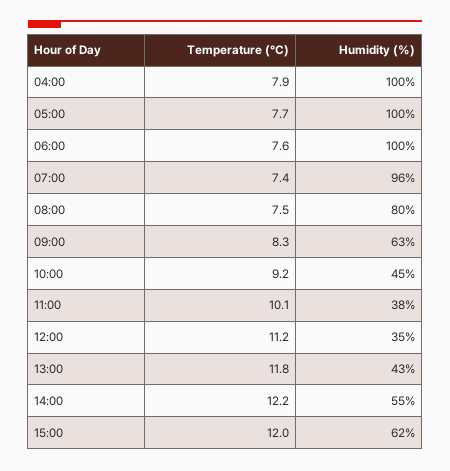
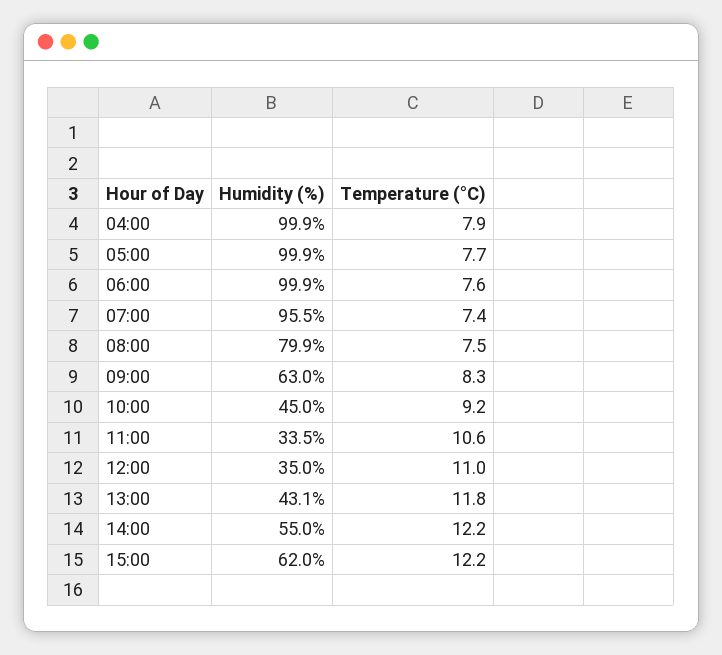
  {
    "Temperature (°C)": {
      "04:00": 7.9,
      "05:00": 7.7,
      "06:00": 7.6,
      "07:00": 7.4,
      "08:00": 7.5,
      "09:00": 8.3,
      "10:00": 9.2,
-     "11:00": 10.1,
+     "11:00": 10.6,
-     "12:00": 11.2,
+     "12:00": 11,
      "13:00": 11.8,
      "14:00": 12.2,
-     "15:00": 12
+     "15:00": 12.2
    },
    "Humidity (%)": {
      "04:00": 99.9,
      "05:00": 99.9,
      "06:00": 99.9,
      "07:00": 95.5,
      "08:00": 79.9,
      "09:00": 63,
      "10:00": 45,
-     "11:00": 38,
+     "11:00": 33.5,
      "12:00": 35,
      "13:00": 43.1,
      "14:00": 55,
      "15:00": 62
    }
  }

